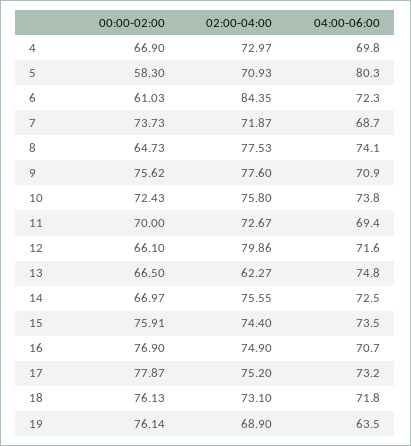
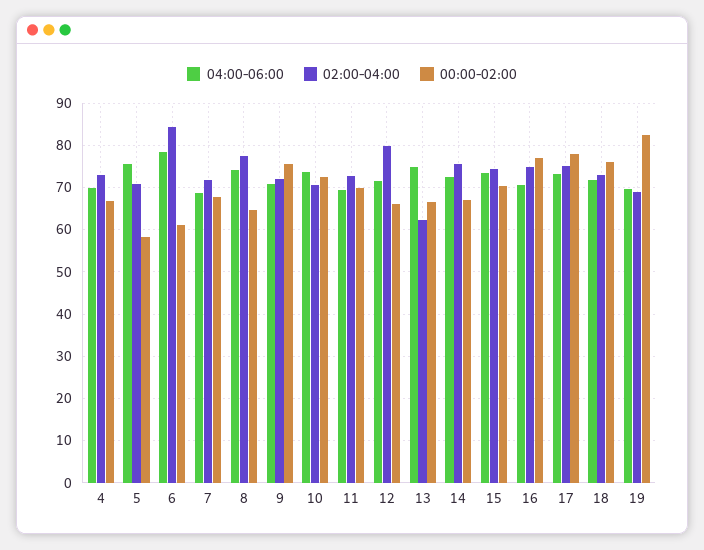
  {
    "00:00-02:00": {
      "4": 66.9,
      "5": 58.3,
      "6": 61.03,
-     "7": 73.73,
+     "7": 68,
      "8": 64.73,
      "9": 75.62,
      "10": 72.43,
      "11": 70,
      "12": 66.1,
      "13": 66.5,
      "14": 66.97,
-     "15": 75.91,
+     "15": 70,
      "16": 76.9,
      "17": 77.87,
      "18": 76.13,
-     "19": 76.14
+     "19": 82
    },
    "02:00-04:00": {
      "4": 72.97,
      "5": 70.93,
      "6": 84.35,
      "7": 71.87,
      "8": 77.53,
-     "9": 77.6,
+     "9": 72,
-     "10": 75.8,
+     "10": 70,
      "11": 72.67,
      "12": 79.86,
      "13": 62.27,
      "14": 75.55,
      "15": 74.4,
      "16": 74.9,
      "17": 75.2,
      "18": 73.1,
      "19": 68.9
    },
    "04:00-06:00": {
      "4": 69.8,
-     "5": 80.3,
+     "5": 76,
-     "6": 72.3,
+     "6": 78,
      "7": 68.7,
      "8": 74.1,
      "9": 70.9,
      "10": 73.8,
      "11": 69.4,
      "12": 71.6,
      "13": 74.8,
      "14": 72.5,
      "15": 73.5,
      "16": 70.7,
      "17": 73.2,
      "18": 71.8,
-     "19": 63.5
+     "19": 70
    }
  }

